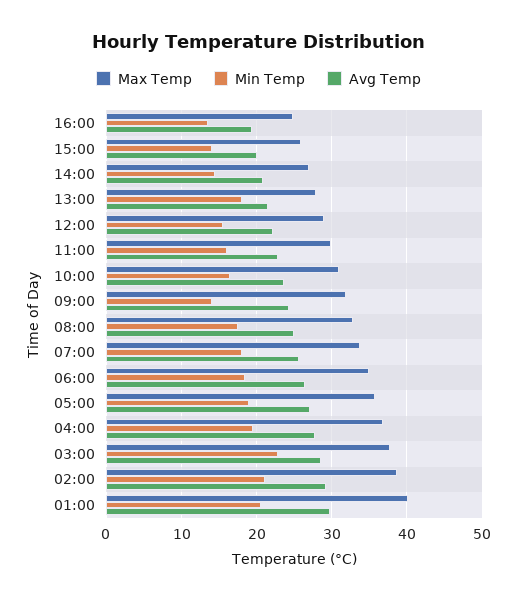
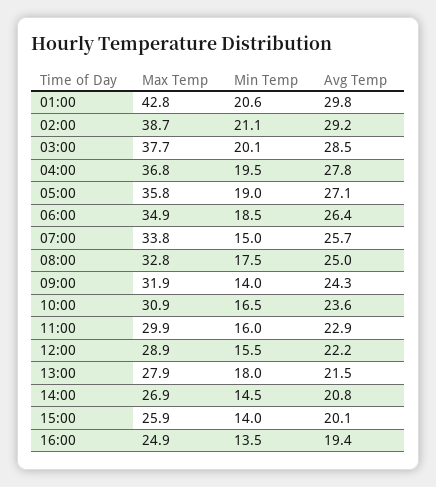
  {
    "Max Temp": {
      "16:00": 24.9,
      "15:00": 25.9,
      "14:00": 26.9,
      "13:00": 27.9,
      "12:00": 28.9,
      "11:00": 29.9,
      "10:00": 30.9,
      "09:00": 31.9,
      "08:00": 32.8,
      "07:00": 33.8,
      "06:00": 34.9,
      "05:00": 35.8,
      "04:00": 36.8,
      "03:00": 37.7,
      "02:00": 38.7,
-     "01:00": 40
+     "01:00": 42.8
    },
    "Min Temp": {
      "16:00": 13.5,
      "15:00": 14,
      "14:00": 14.5,
      "13:00": 18,
      "12:00": 15.5,
      "11:00": 16,
      "10:00": 16.5,
      "09:00": 14,
      "08:00": 17.5,
-     "07:00": 18,
+     "07:00": 15,
      "06:00": 18.5,
      "05:00": 19,
      "04:00": 19.5,
-     "03:00": 23,
+     "03:00": 20.1,
      "02:00": 21.1,
      "01:00": 20.6
    },
    "Avg Temp": {
      "16:00": 19.4,
      "15:00": 20.1,
      "14:00": 20.8,
      "13:00": 21.5,
      "12:00": 22.2,
      "11:00": 22.9,
      "10:00": 23.6,
      "09:00": 24.3,
      "08:00": 25,
      "07:00": 25.7,
      "06:00": 26.4,
      "05:00": 27.1,
      "04:00": 27.8,
      "03:00": 28.5,
      "02:00": 29.2,
      "01:00": 29.8
    }
  }

